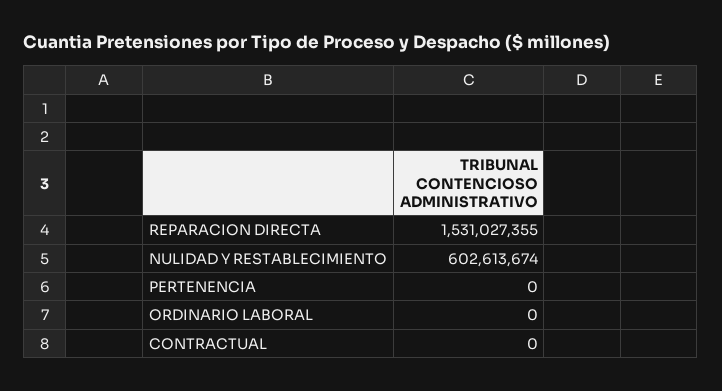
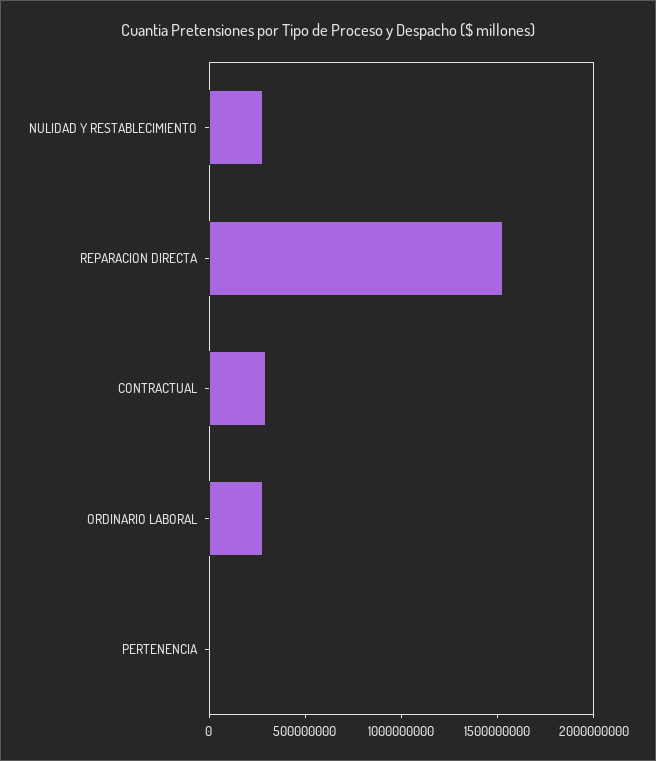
  {
    "REPARACION DIRECTA": 1531027355,
-   "NULIDAD Y RESTABLECIMIENTO": 602613674,
+   "NULIDAD Y RESTABLECIMIENTO": 300000000,
    "PERTENENCIA": 0,
-   "ORDINARIO LABORAL": 0,
+   "ORDINARIO LABORAL": 300000000,
-   "CONTRACTUAL": 0
+   "CONTRACTUAL": 300000000
  }

